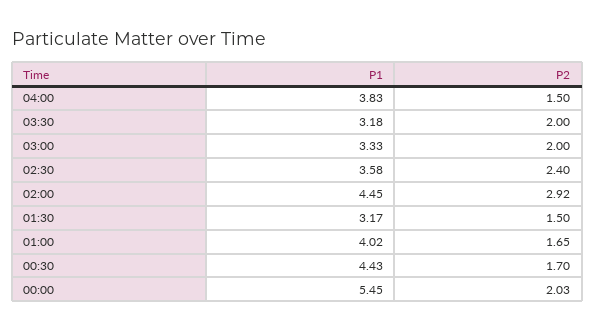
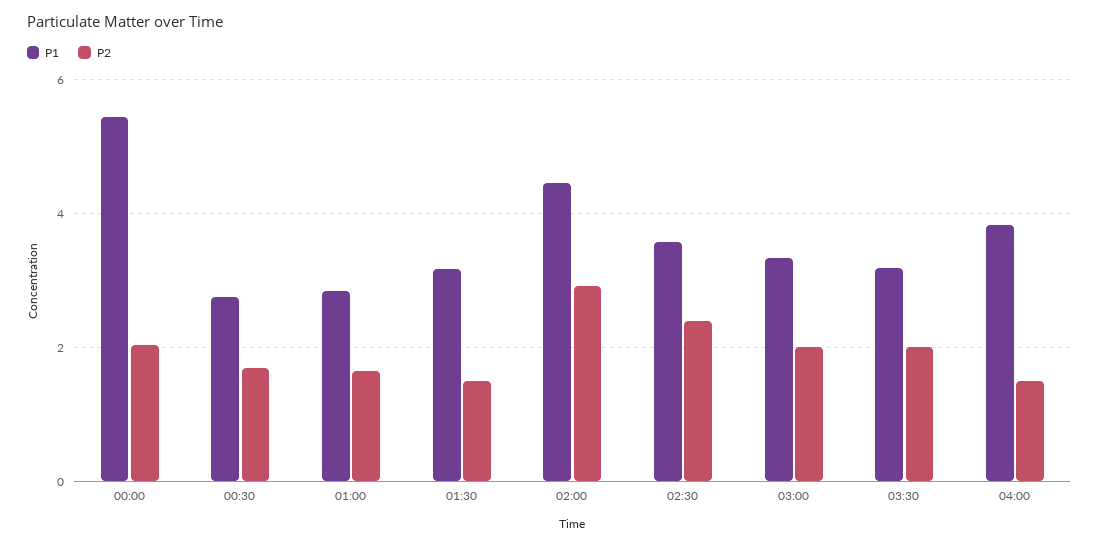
  {
    "P1": {
      "04:00": 3.83,
      "03:30": 3.18,
      "03:00": 3.33,
      "02:30": 3.58,
      "02:00": 4.45,
      "01:30": 3.17,
-     "01:00": 4.02,
+     "01:00": 2.8,
-     "00:30": 4.43,
+     "00:30": 2.8,
      "00:00": 5.45
    },
    "P2": {
      "04:00": 1.5,
      "03:30": 2,
      "03:00": 2,
      "02:30": 2.4,
      "02:00": 2.92,
      "01:30": 1.5,
      "01:00": 1.65,
      "00:30": 1.7,
      "00:00": 2.03
    }
  }

